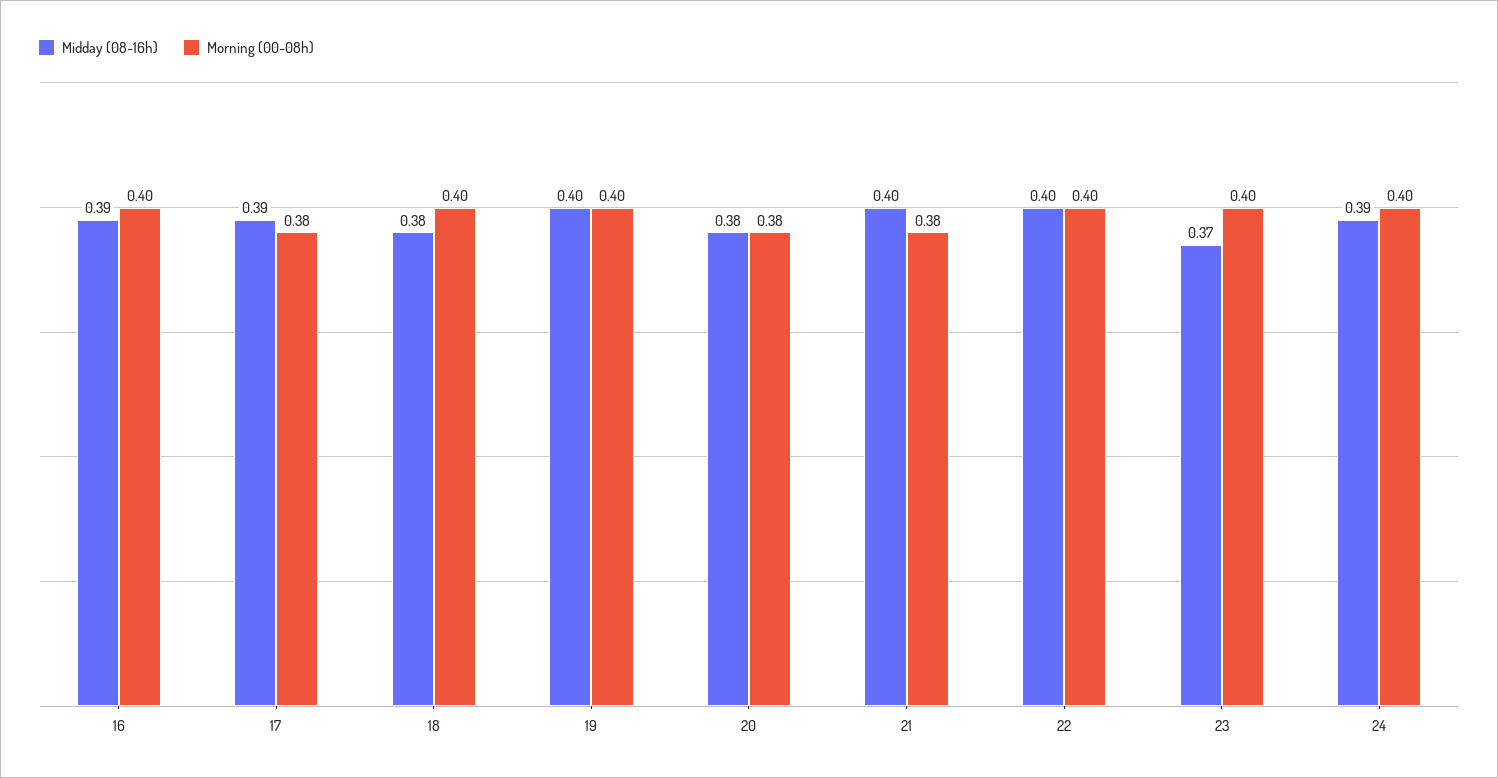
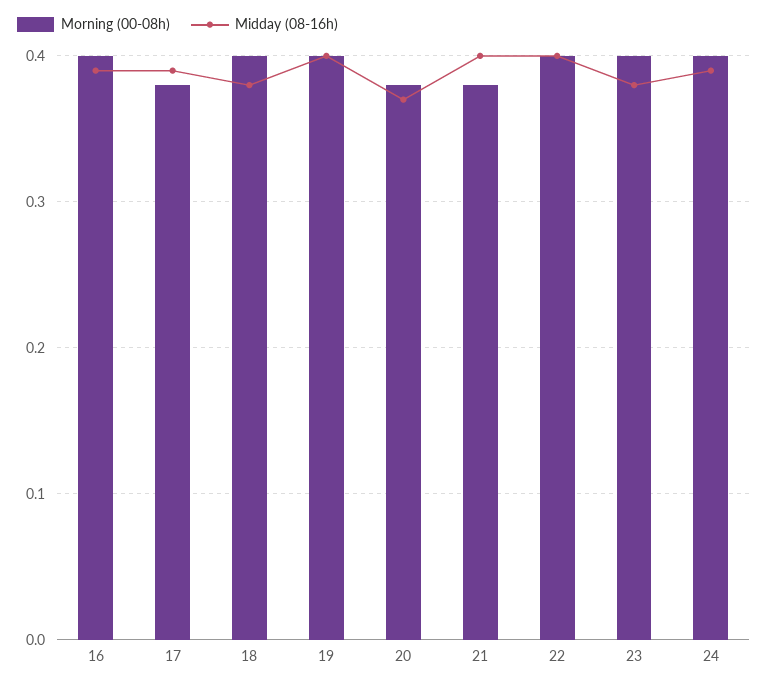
  {
    "Midday (08-16h)": {
      "16": 0.39,
      "17": 0.39,
      "18": 0.38,
      "19": 0.4,
-     "20": 0.38,
+     "20": 0.37,
      "21": 0.4,
      "22": 0.4,
-     "23": 0.37,
+     "23": 0.38,
      "24": 0.39
    },
    "Morning (00-08h)": {
      "16": 0.4,
      "17": 0.38,
      "18": 0.4,
      "19": 0.4,
      "20": 0.38,
      "21": 0.38,
      "22": 0.4,
      "23": 0.4,
      "24": 0.4
    }
  }

